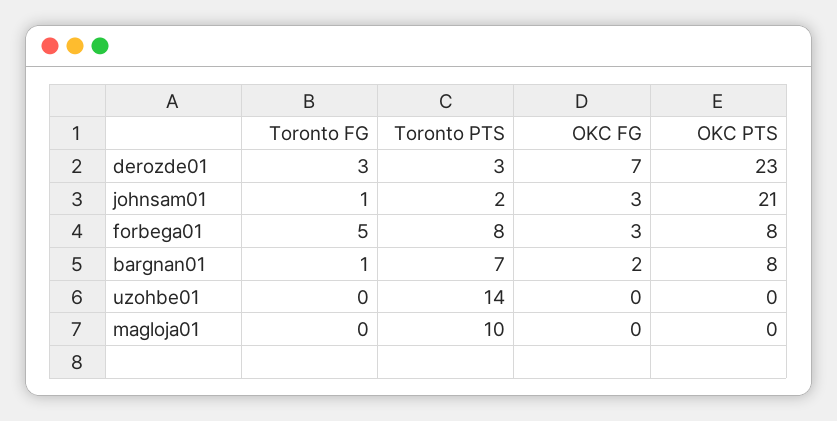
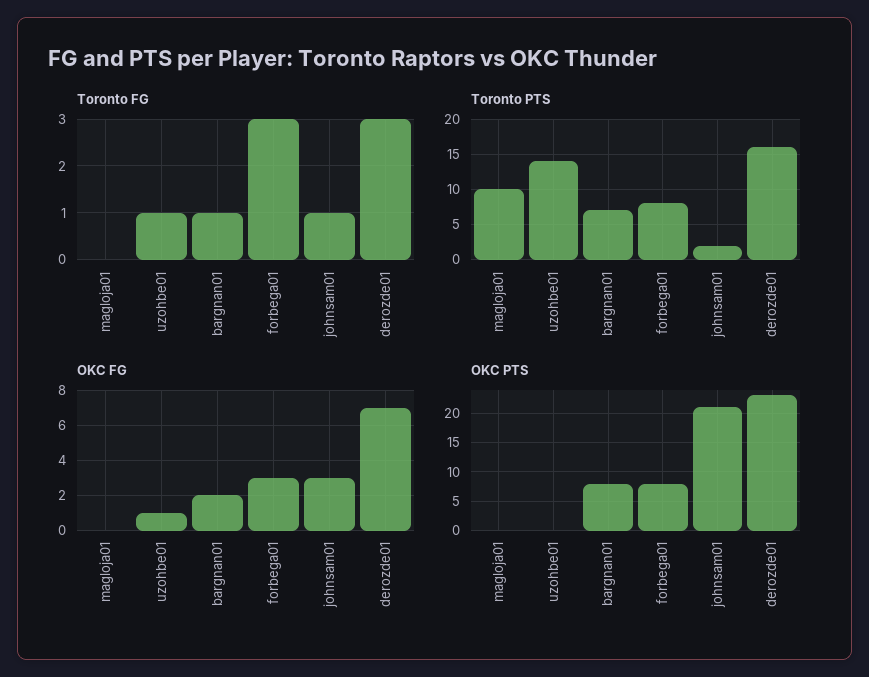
  {
    "Toronto FG": {
      "derozde01": 3,
      "johnsam01": 1,
-     "forbega01": 5,
+     "forbega01": 3,
      "bargnan01": 1,
-     "uzohbe01": 0,
+     "uzohbe01": 1,
      "magloja01": 0
    },
    "Toronto PTS": {
-     "derozde01": 3,
+     "derozde01": 16,
      "johnsam01": 2,
      "forbega01": 8,
      "bargnan01": 7,
      "uzohbe01": 14,
      "magloja01": 10
    },
    "OKC FG": {
      "derozde01": 7,
      "johnsam01": 3,
      "forbega01": 3,
      "bargnan01": 2,
-     "uzohbe01": 0,
+     "uzohbe01": 1,
      "magloja01": 0
    },
    "OKC PTS": {
      "derozde01": 23,
      "johnsam01": 21,
      "forbega01": 8,
      "bargnan01": 8,
      "uzohbe01": 0,
      "magloja01": 0
    }
  }

